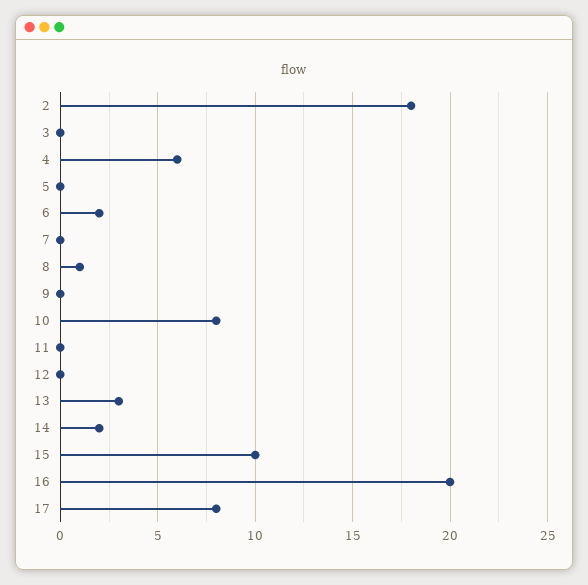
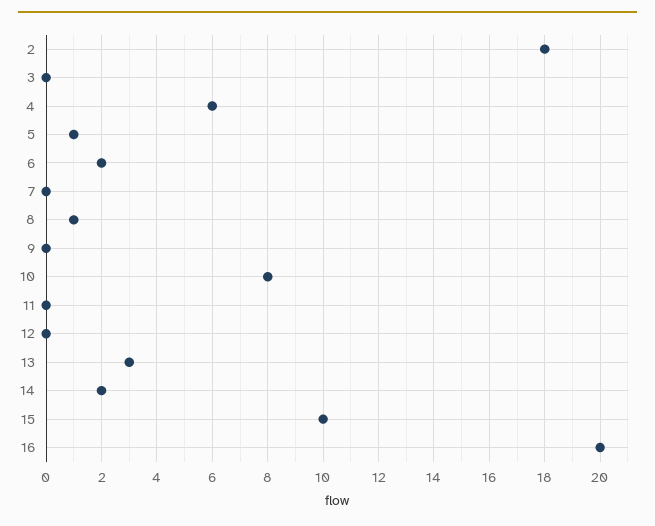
  {
    "2": 18,
    "3": 0,
    "4": 6,
-   "5": 0,
+   "5": 1,
    "6": 2,
    "7": 0,
    "8": 1,
    "9": 0,
    "10": 8,
    "11": 0,
    "12": 0,
    "13": 3,
    "14": 2,
    "15": 10,
-   "16": 20,
+   "16": 20
-   "17": 8
  }

